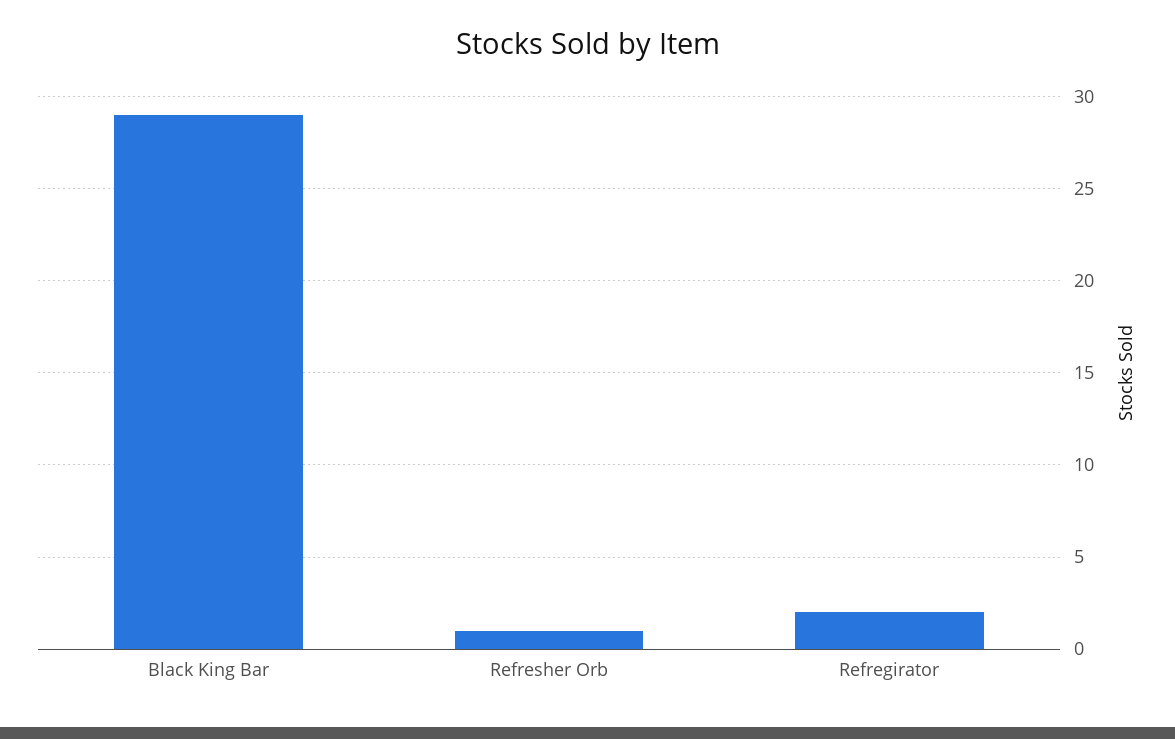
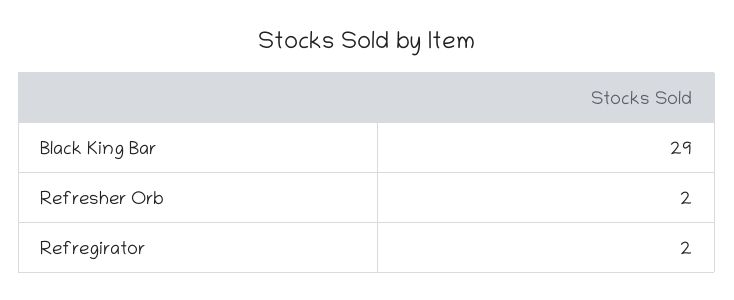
  {
    "Black King Bar": 29,
-   "Refresher Orb": 1,
+   "Refresher Orb": 2,
    "Refregirator": 2
  }

